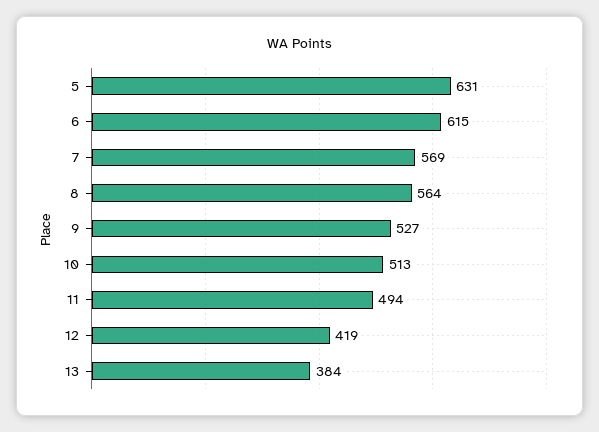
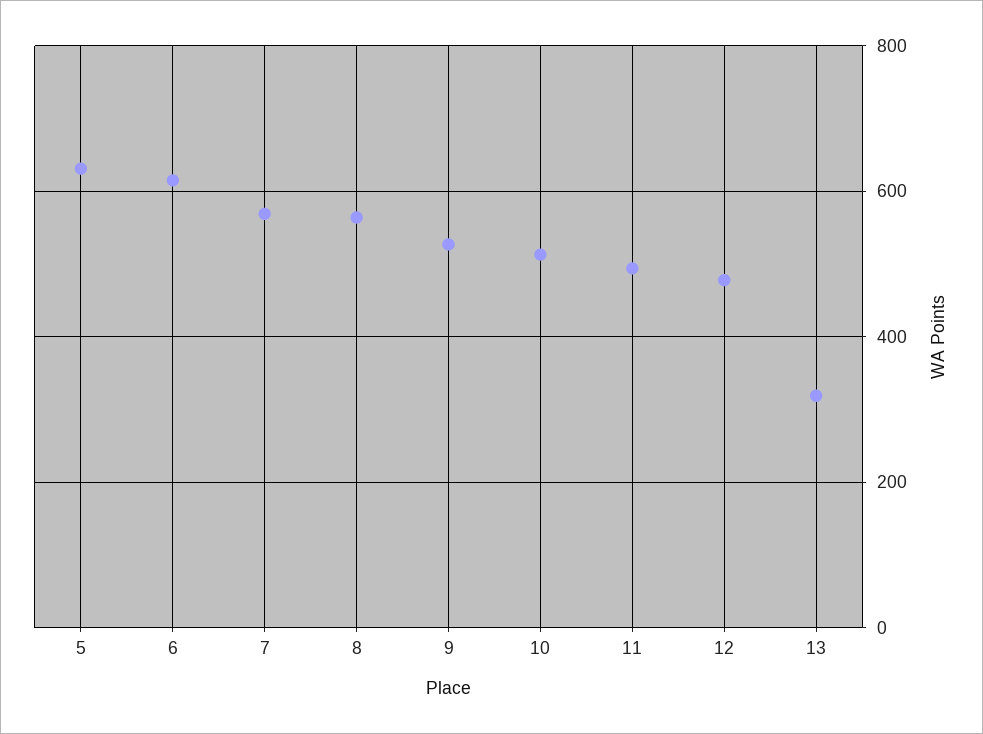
  {
    "5": 631,
    "6": 615,
    "7": 569,
    "8": 564,
    "9": 527,
    "10": 513,
    "11": 494,
-   "12": 419,
+   "12": 480,
-   "13": 384
+   "13": 320
  }

